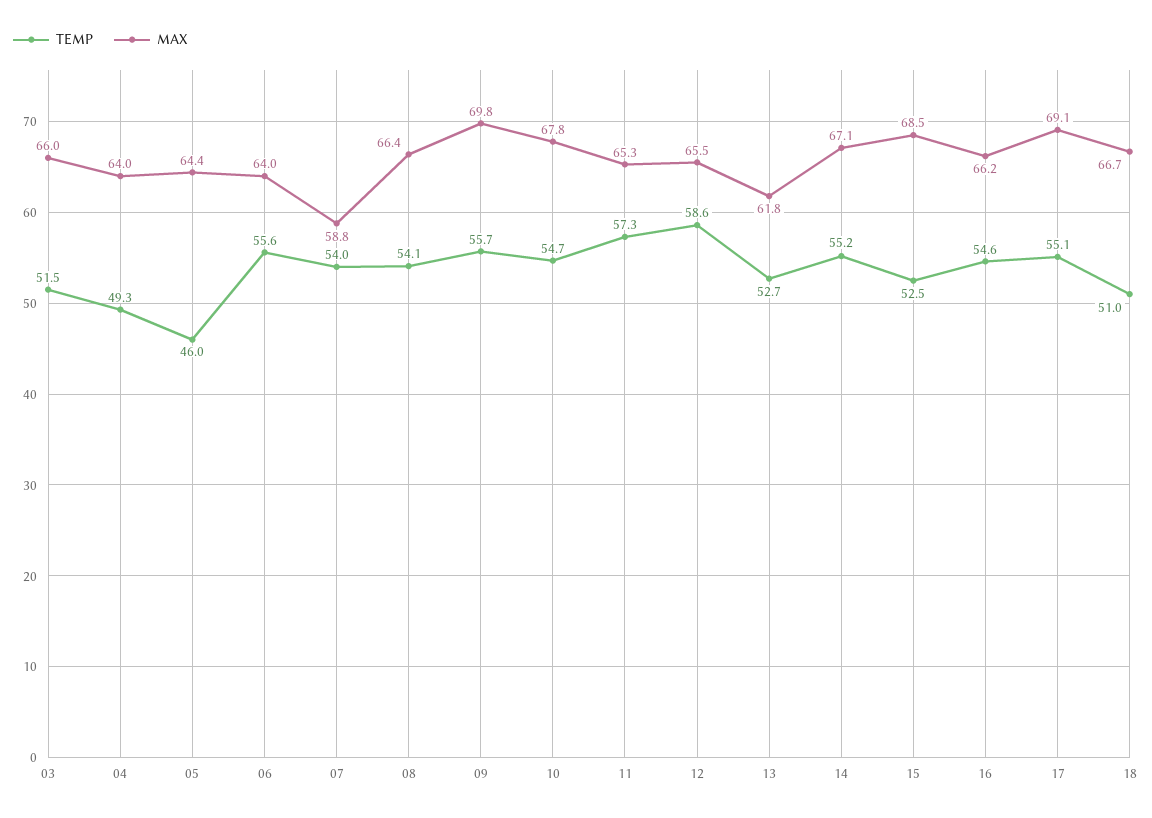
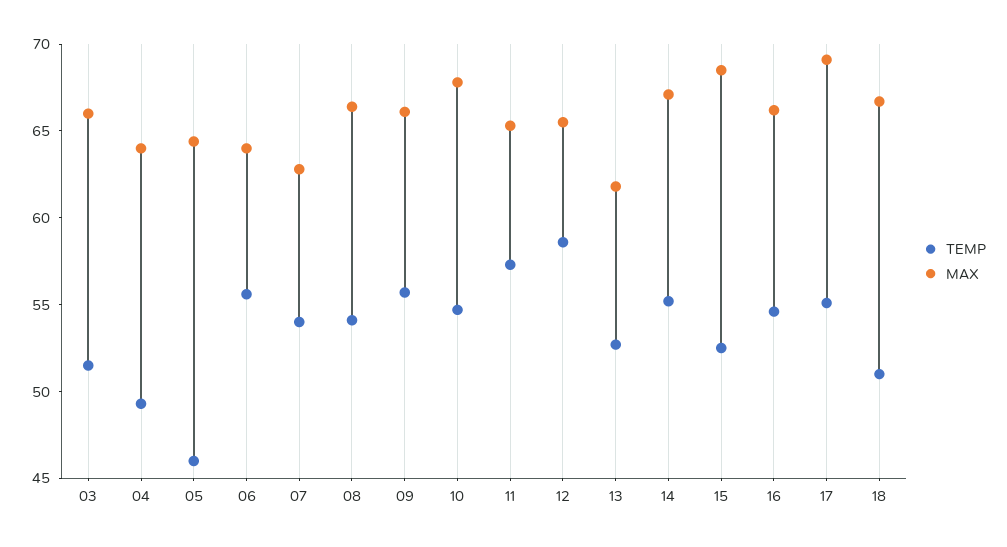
  {
    "TEMP": {
      "03": 51.5,
      "04": 49.3,
      "05": 46,
      "06": 55.6,
      "07": 54,
      "08": 54.1,
      "09": 55.7,
      "10": 54.7,
      "11": 57.3,
      "12": 58.6,
      "13": 52.7,
      "14": 55.2,
      "15": 52.5,
      "16": 54.6,
      "17": 55.1,
      "18": 51
    },
    "MAX": {
      "03": 66,
      "04": 64,
      "05": 64.4,
      "06": 64,
-     "07": 58.8,
+     "07": 63,
      "08": 66.4,
-     "09": 69.8,
+     "09": 66,
      "10": 67.8,
      "11": 65.3,
      "12": 65.5,
      "13": 61.8,
      "14": 67.1,
      "15": 68.5,
      "16": 66.2,
      "17": 69.1,
      "18": 66.7
    }
  }

